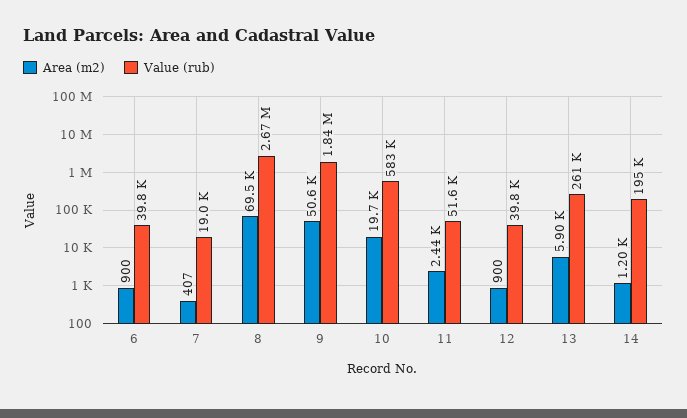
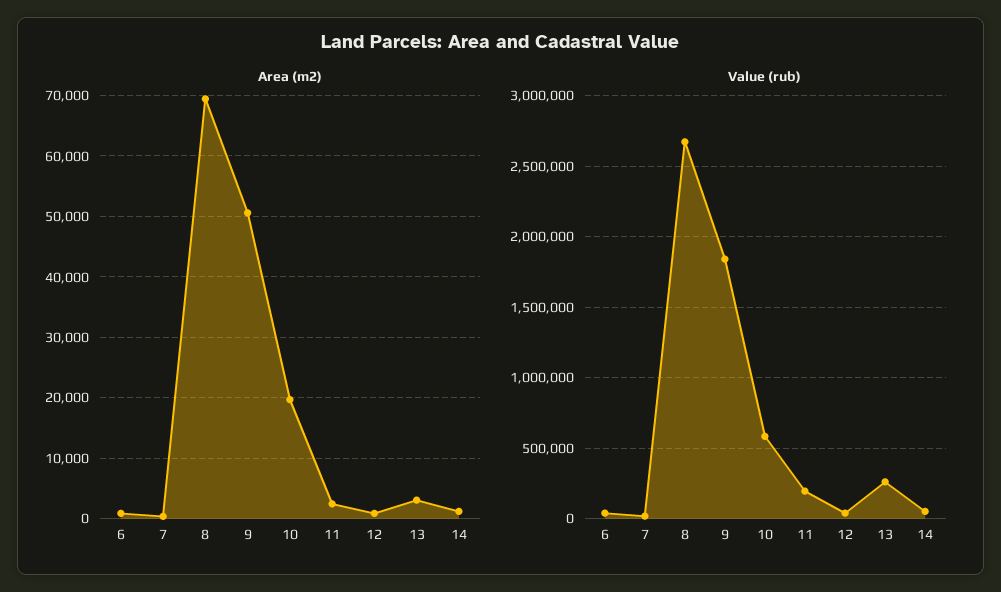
  {
    "Area (m2)": {
      "6": 900,
      "7": 407,
      "8": 69500,
      "9": 50600,
      "10": 19700,
      "11": 2440,
      "12": 900,
-     "13": 5900,
+     "13": 3000,
      "14": 1200
    },
    "Value (rub)": {
      "6": 39800,
      "7": 19000,
      "8": 2670000,
      "9": 1840000,
      "10": 583000,
-     "11": 51600,
+     "11": 200000,
      "12": 39800,
      "13": 261000,
-     "14": 195000
+     "14": 50000
    }
  }

